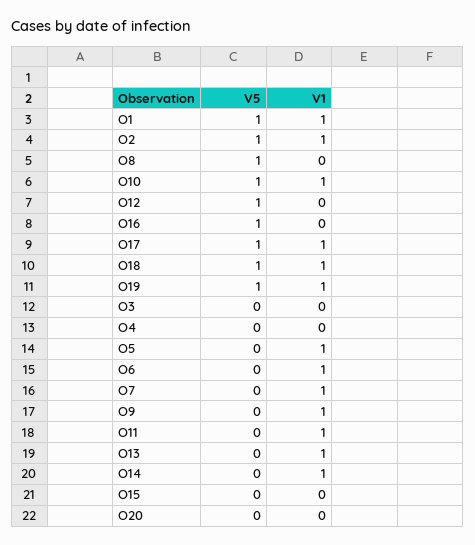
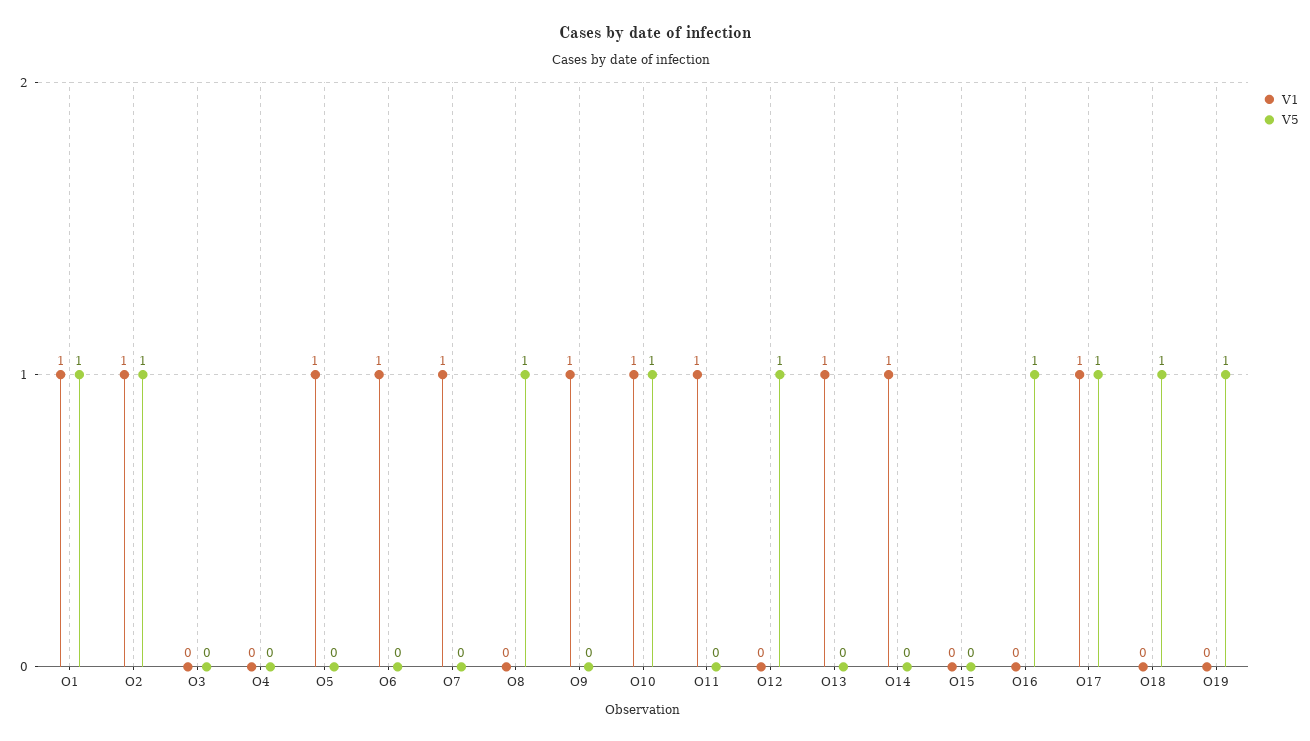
  {
    "V5": {
      "O1": 1,
      "O2": 1,
      "O8": 1,
      "O10": 1,
      "O12": 1,
      "O16": 1,
      "O17": 1,
      "O18": 1,
      "O19": 1,
      "O3": 0,
      "O4": 0,
      "O5": 0,
      "O6": 0,
      "O7": 0,
      "O9": 0,
      "O11": 0,
      "O13": 0,
      "O14": 0,
-     "O15": 0,
+     "O15": 0
-     "O20": 0
    },
    "V1": {
      "O1": 1,
      "O2": 1,
      "O8": 0,
      "O10": 1,
      "O12": 0,
      "O16": 0,
      "O17": 1,
-     "O18": 1,
+     "O18": 0,
-     "O19": 1,
+     "O19": 0,
      "O3": 0,
      "O4": 0,
      "O5": 1,
      "O6": 1,
      "O7": 1,
      "O9": 1,
      "O11": 1,
      "O13": 1,
      "O14": 1,
-     "O15": 0,
+     "O15": 0
-     "O20": 0
    }
  }

